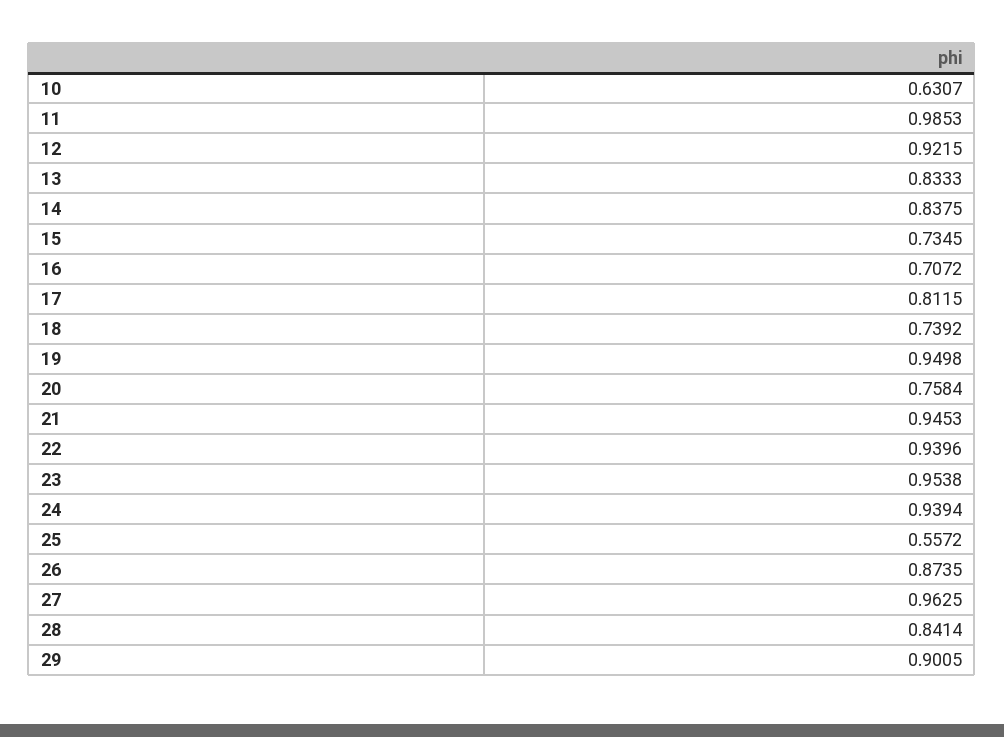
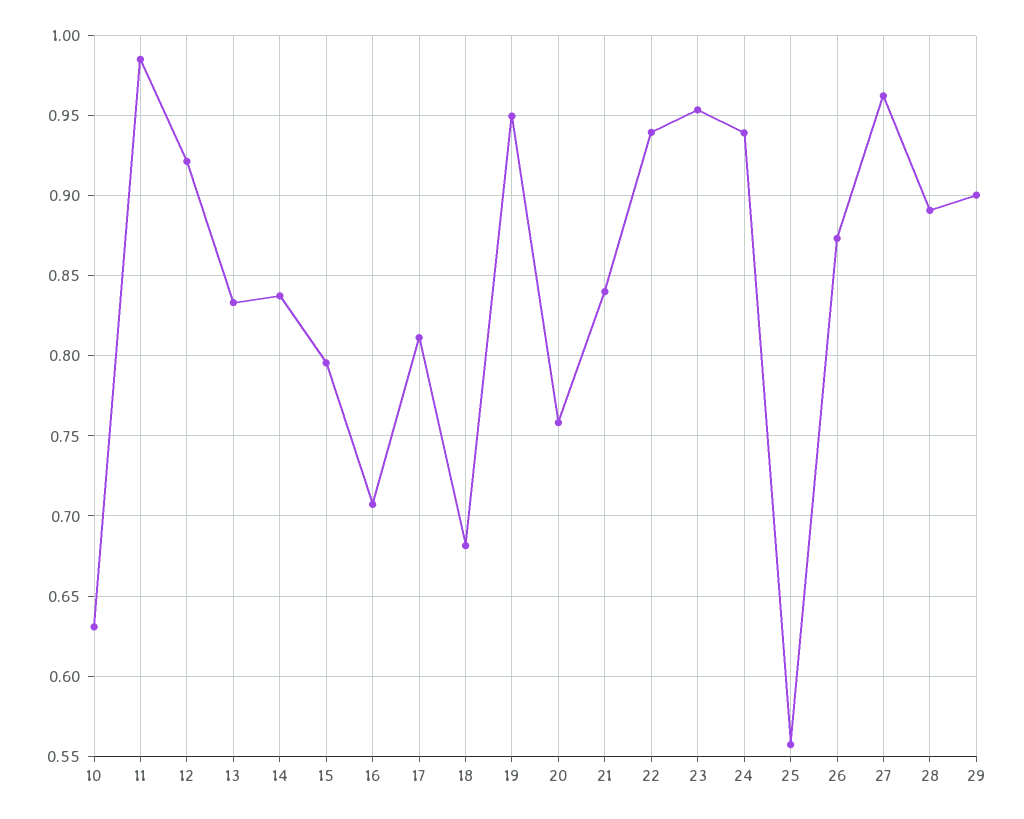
  {
    "10": 0.6307,
    "11": 0.9853,
    "12": 0.9215,
    "13": 0.8333,
    "14": 0.8375,
-   "15": 0.7345,
+   "15": 0.795,
    "16": 0.7072,
    "17": 0.8115,
-   "18": 0.7392,
+   "18": 0.68,
    "19": 0.9498,
    "20": 0.7584,
-   "21": 0.9453,
+   "21": 0.84,
    "22": 0.9396,
    "23": 0.9538,
    "24": 0.9394,
    "25": 0.5572,
    "26": 0.8735,
    "27": 0.9625,
-   "28": 0.8414,
+   "28": 0.89,
    "29": 0.9005
  }

